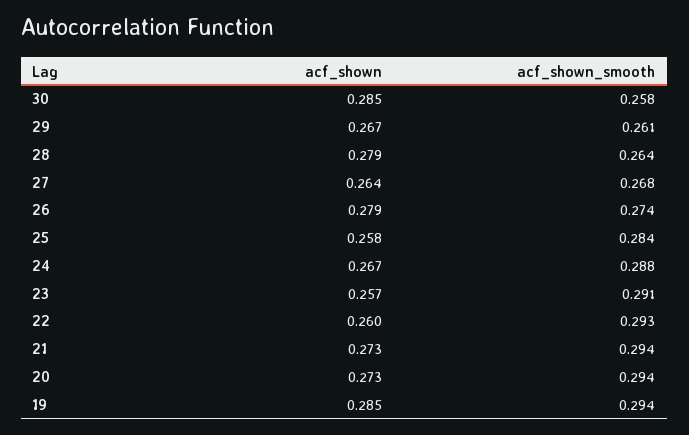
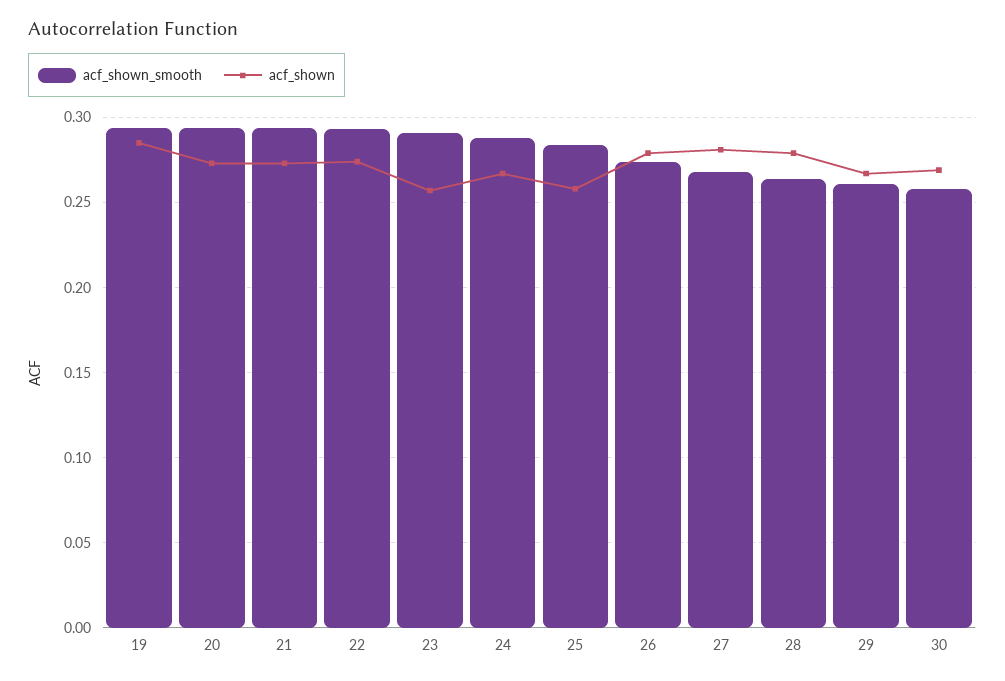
  {
    "acf_shown": {
-     "30": 0.285,
+     "30": 0.27,
      "29": 0.267,
      "28": 0.279,
-     "27": 0.264,
+     "27": 0.28,
      "26": 0.279,
      "25": 0.258,
      "24": 0.267,
      "23": 0.257,
-     "22": 0.26,
+     "22": 0.275,
      "21": 0.273,
      "20": 0.273,
      "19": 0.285
    },
    "acf_shown_smooth": {
      "30": 0.258,
      "29": 0.261,
      "28": 0.264,
      "27": 0.268,
      "26": 0.274,
      "25": 0.284,
      "24": 0.288,
      "23": 0.291,
      "22": 0.293,
      "21": 0.294,
      "20": 0.294,
      "19": 0.294
    }
  }

